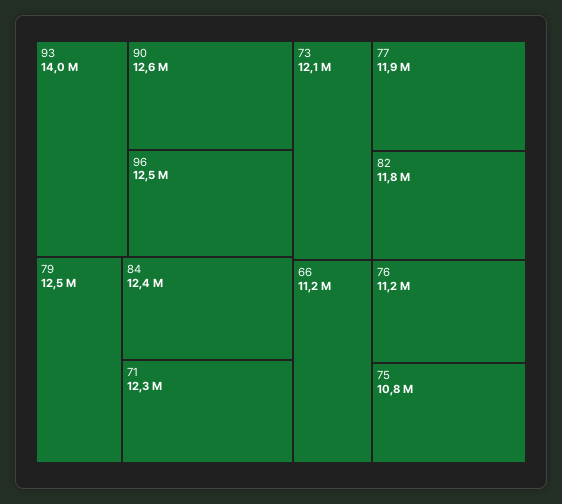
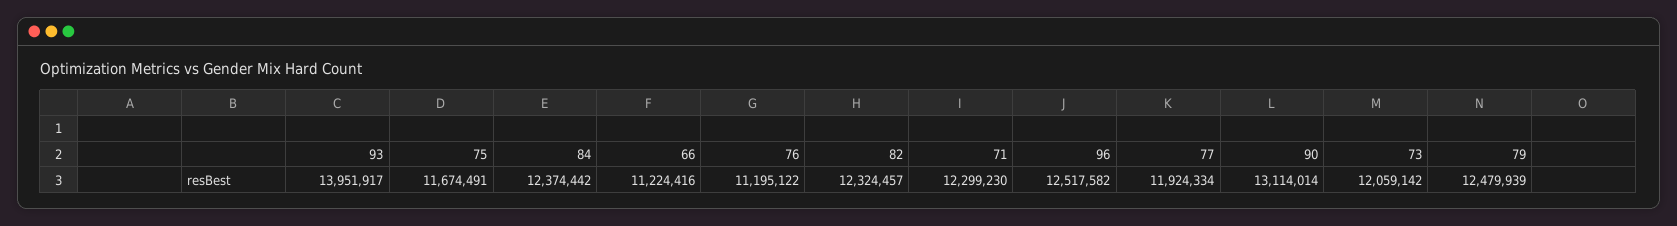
  {
    "93": 13951917,
-   "90": 12600000,
+   "90": 13114014,
    "96": 12517582,
    "79": 12479939,
    "84": 12374442,
    "71": 12299230,
    "73": 12059142,
    "77": 11924334,
-   "82": 11800000,
+   "82": 12324457,
    "66": 11224416,
    "76": 11195122,
-   "75": 10800000
+   "75": 11674491
  }

